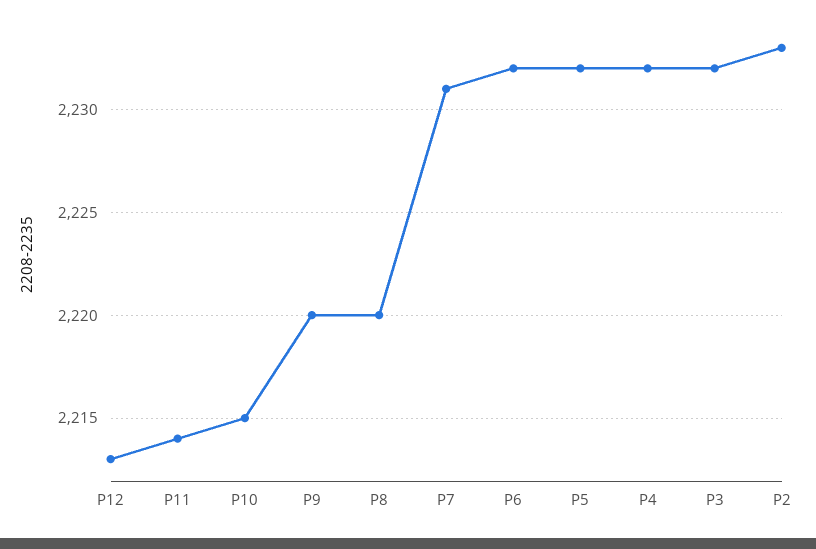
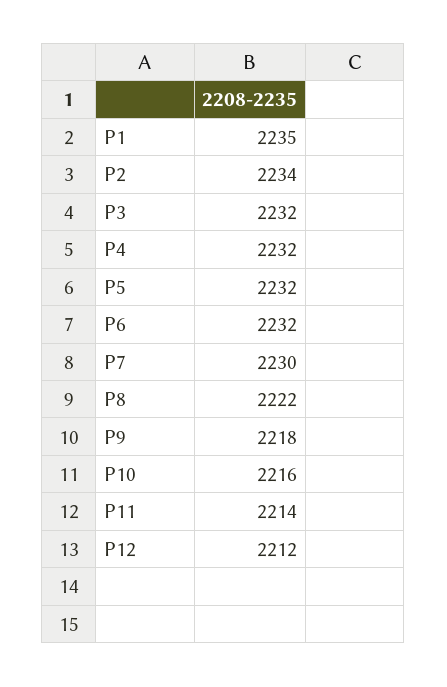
  {
-   "P12": 2213,
+   "P12": 2212,
    "P11": 2214,
-   "P10": 2215,
+   "P10": 2216,
-   "P9": 2220,
+   "P9": 2218,
-   "P8": 2220,
+   "P8": 2222,
-   "P7": 2231,
+   "P7": 2230,
    "P6": 2232,
    "P5": 2232,
    "P4": 2232,
    "P3": 2232,
-   "P2": 2233
+   "P2": 2234,
+   "P1": 2235
  }

